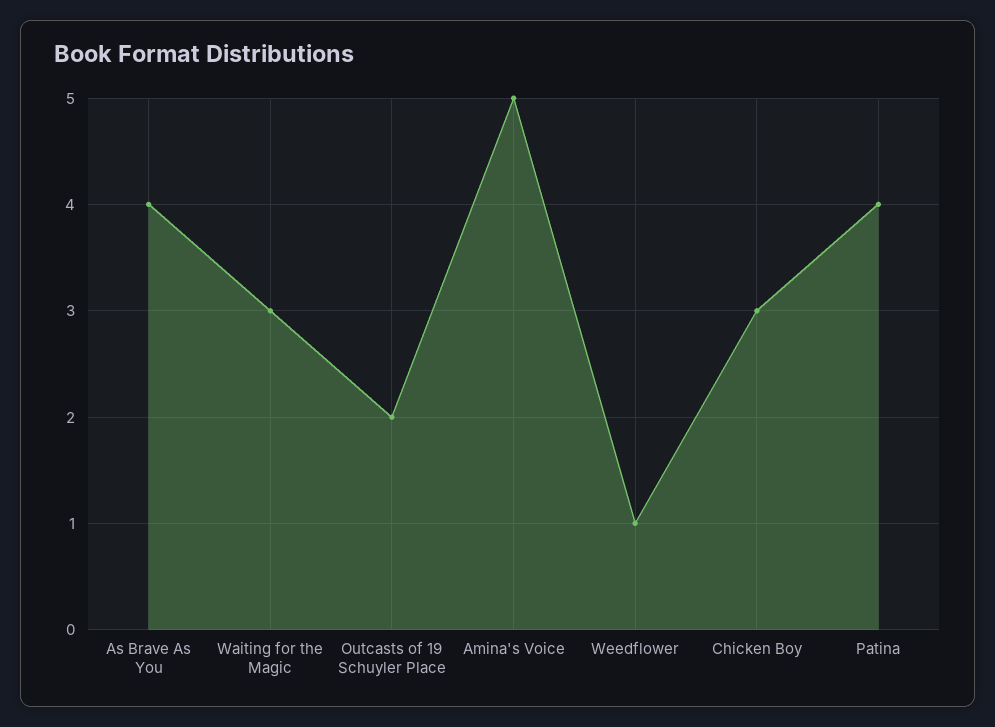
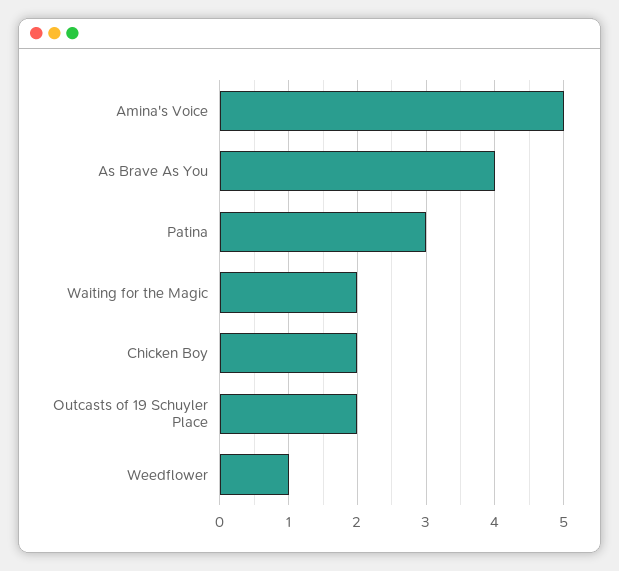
  {
    "As Brave As You": 4,
-   "Waiting for the Magic": 3,
+   "Waiting for the Magic": 2,
    "Outcasts of 19 Schuyler Place": 2,
    "Amina's Voice": 5,
    "Weedflower": 1,
-   "Chicken Boy": 3,
+   "Chicken Boy": 2,
-   "Patina": 4
+   "Patina": 3
  }

